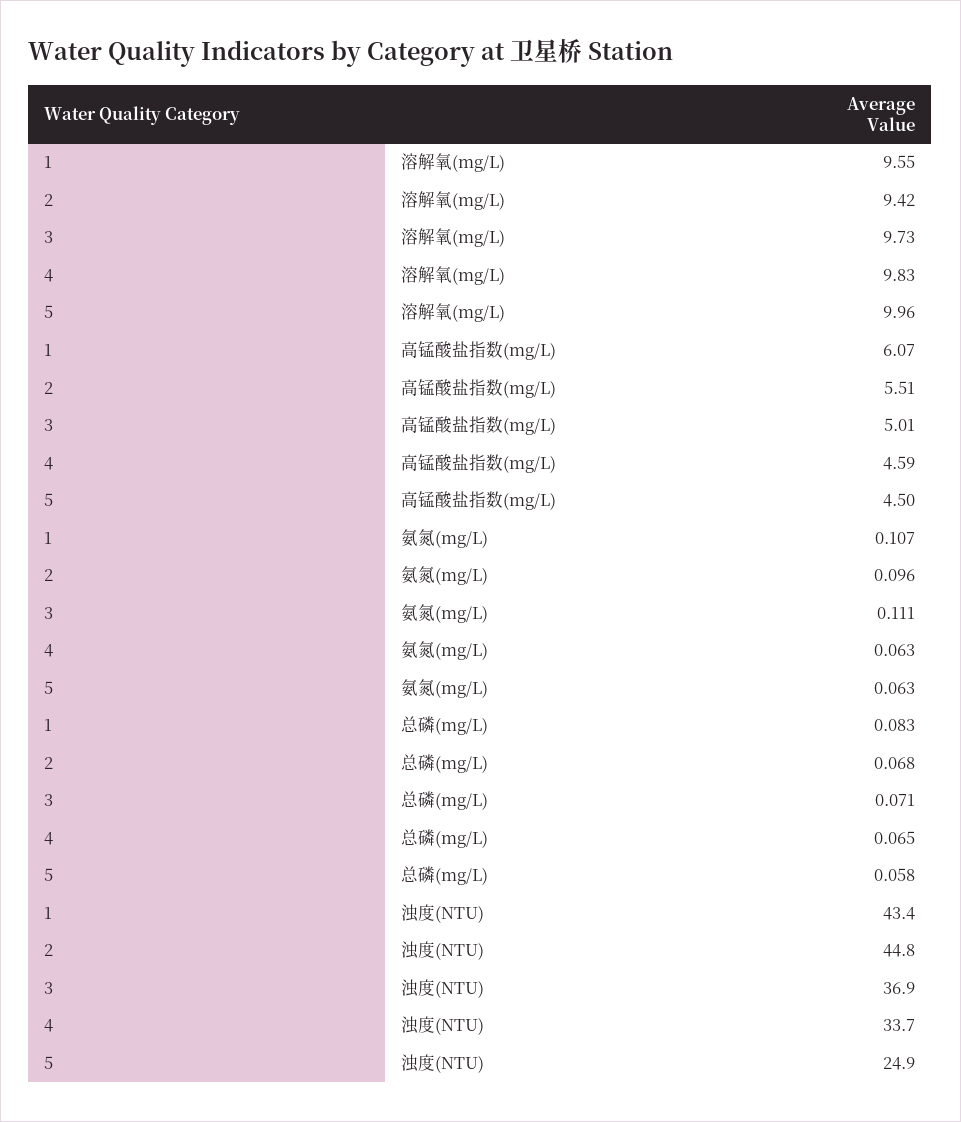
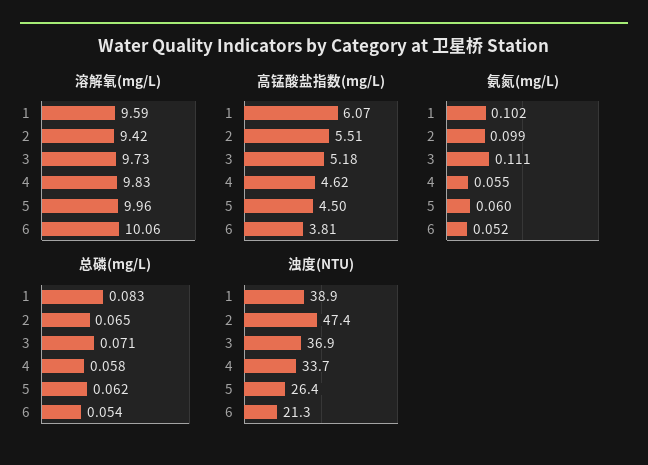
  {
    "溶解氧(mg/L)": {
-     "1": 9.55,
+     "1": 9.59,
      "2": 9.42,
      "3": 9.73,
      "4": 9.83,
-     "5": 9.96
+     "5": 9.96,
+     "6": 10.06
    },
    "高锰酸盐指数(mg/L)": {
      "1": 6.07,
      "2": 5.51,
-     "3": 5.01,
+     "3": 5.18,
-     "4": 4.59,
+     "4": 4.62,
-     "5": 4.5
+     "5": 4.5,
+     "6": 3.81
    },
    "氨氮(mg/L)": {
-     "1": 0.107,
+     "1": 0.102,
-     "2": 0.096,
+     "2": 0.099,
      "3": 0.111,
-     "4": 0.063,
+     "4": 0.055,
-     "5": 0.063
+     "5": 0.06,
+     "6": 0.052
    },
    "总磷(mg/L)": {
      "1": 0.083,
-     "2": 0.068,
+     "2": 0.065,
      "3": 0.071,
-     "4": 0.065,
+     "4": 0.058,
-     "5": 0.058
+     "5": 0.062,
+     "6": 0.054
    },
    "浊度(NTU)": {
-     "1": 43.4,
+     "1": 38.9,
-     "2": 44.8,
+     "2": 47.4,
      "3": 36.9,
      "4": 33.7,
-     "5": 24.9
+     "5": 26.4,
+     "6": 21.3
    }
  }

